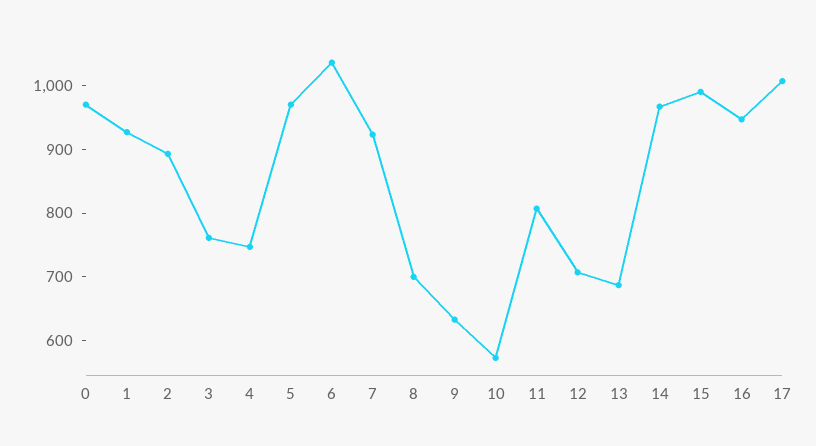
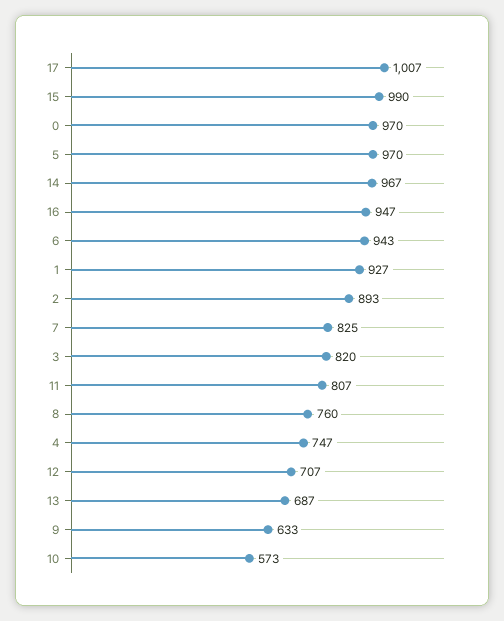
  {
    "0": 970,
    "1": 927,
    "2": 893,
-   "3": 760,
+   "3": 820,
    "4": 747,
    "5": 970,
-   "6": 1040,
+   "6": 943,
-   "7": 920,
+   "7": 825,
-   "8": 700,
+   "8": 760,
    "9": 633,
    "10": 573,
    "11": 807,
    "12": 707,
    "13": 687,
    "14": 967,
    "15": 990,
    "16": 947,
    "17": 1007
  }

